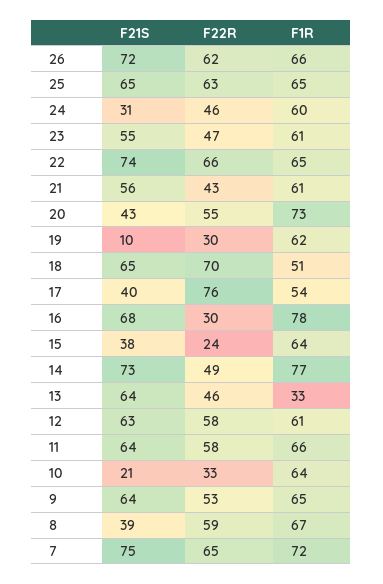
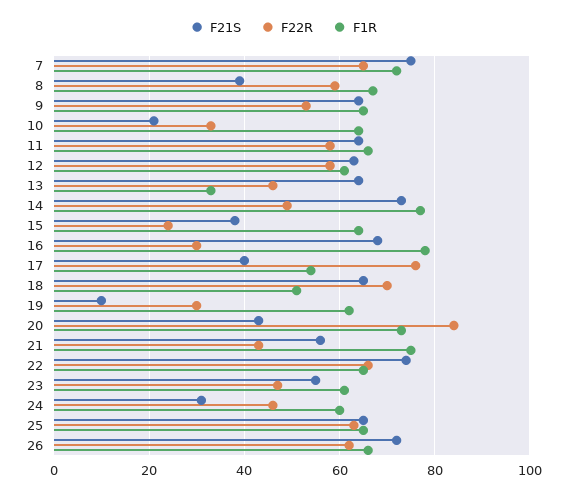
  {
    "F21S": {
      "26": 72,
      "25": 65,
      "24": 31,
      "23": 55,
      "22": 74,
      "21": 56,
      "20": 43,
      "19": 10,
      "18": 65,
      "17": 40,
      "16": 68,
      "15": 38,
      "14": 73,
      "13": 64,
      "12": 63,
      "11": 64,
      "10": 21,
      "9": 64,
      "8": 39,
      "7": 75
    },
    "F22R": {
      "26": 62,
      "25": 63,
      "24": 46,
      "23": 47,
      "22": 66,
      "21": 43,
-     "20": 55,
+     "20": 85,
      "19": 30,
      "18": 70,
      "17": 76,
      "16": 30,
      "15": 24,
      "14": 49,
      "13": 46,
      "12": 58,
      "11": 58,
      "10": 33,
      "9": 53,
      "8": 59,
      "7": 65
    },
    "F1R": {
      "26": 66,
      "25": 65,
      "24": 60,
      "23": 61,
      "22": 65,
-     "21": 61,
+     "21": 75,
      "20": 73,
      "19": 62,
      "18": 51,
      "17": 54,
      "16": 78,
      "15": 64,
      "14": 77,
      "13": 33,
      "12": 61,
      "11": 66,
      "10": 64,
      "9": 65,
      "8": 67,
      "7": 72
    }
  }

